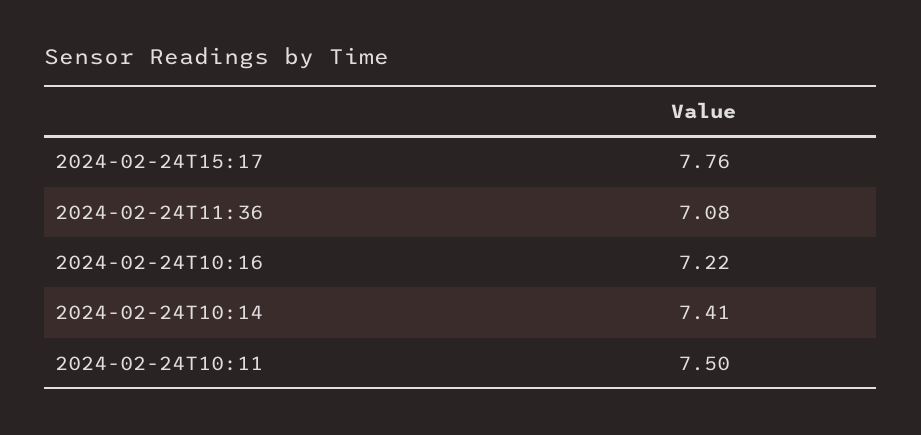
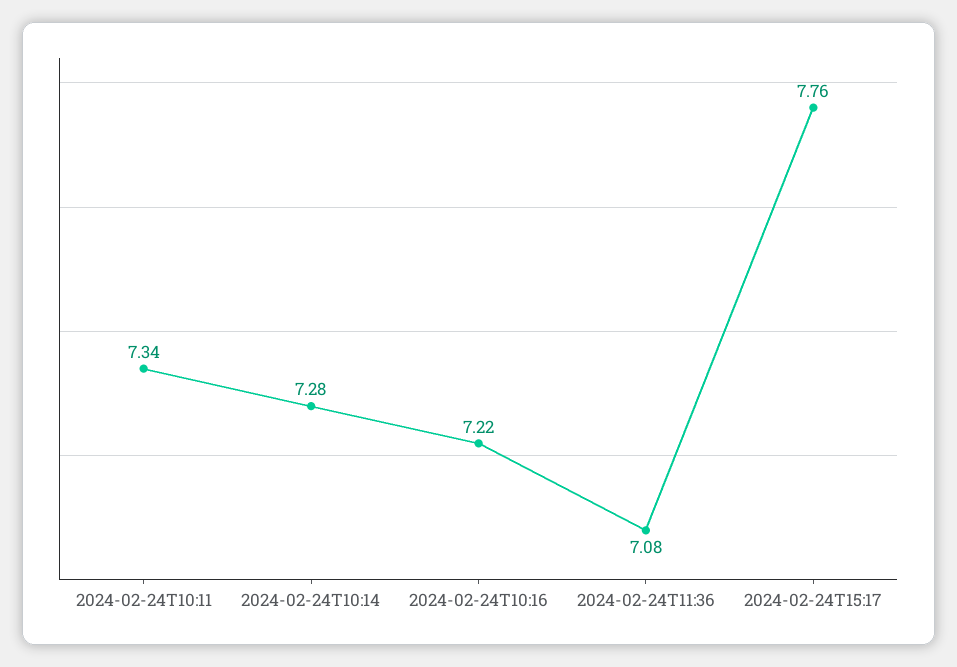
  {
    "2024-02-24T15:17": 7.76,
    "2024-02-24T11:36": 7.08,
    "2024-02-24T10:16": 7.22,
-   "2024-02-24T10:14": 7.41,
+   "2024-02-24T10:14": 7.28,
-   "2024-02-24T10:11": 7.5
+   "2024-02-24T10:11": 7.34
  }

